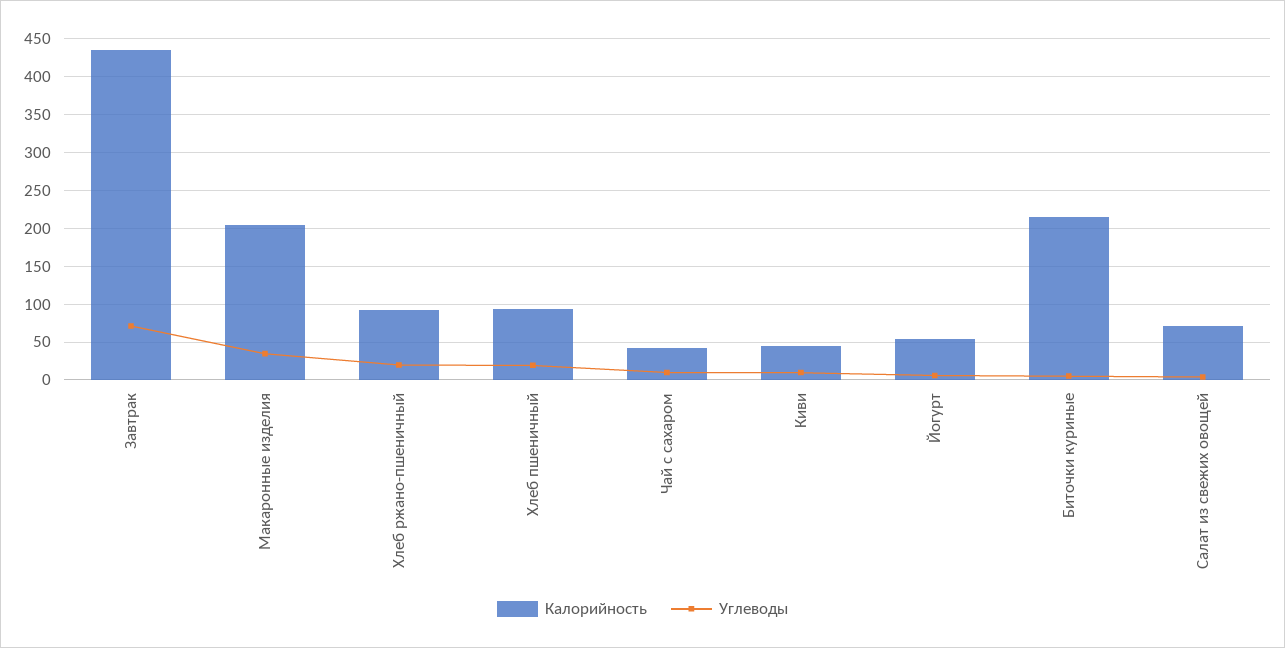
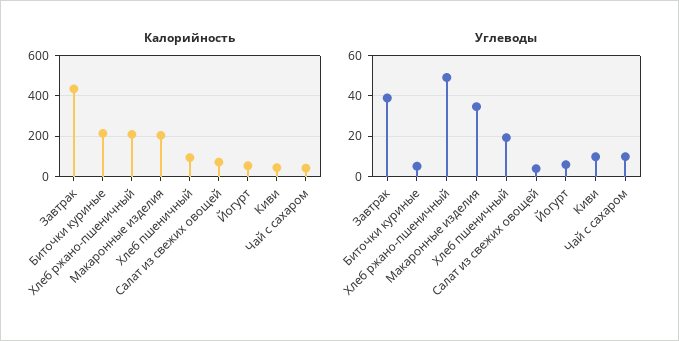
  {
    "Калорийность": {
      "Завтрак": 440,
      "Макаронные изделия": 200,
-     "Хлеб ржано-пшеничный": 90,
+     "Хлеб ржано-пшеничный": 200,
      "Хлеб пшеничный": 90,
      "Чай с сахаром": 40,
      "Киви": 40,
      "Йогурт": 50,
      "Биточки куриные": 210,
      "Салат из свежих овощей": 70
    },
    "Углеводы": {
-     "Завтрак": 70,
+     "Завтрак": 40,
      "Макаронные изделия": 35,
-     "Хлеб ржано-пшеничный": 20,
+     "Хлеб ржано-пшеничный": 50,
      "Хлеб пшеничный": 20,
      "Чай с сахаром": 10,
      "Киви": 10,
      "Йогурт": 5,
      "Биточки куриные": 5,
      "Салат из свежих овощей": 5
    }
  }

